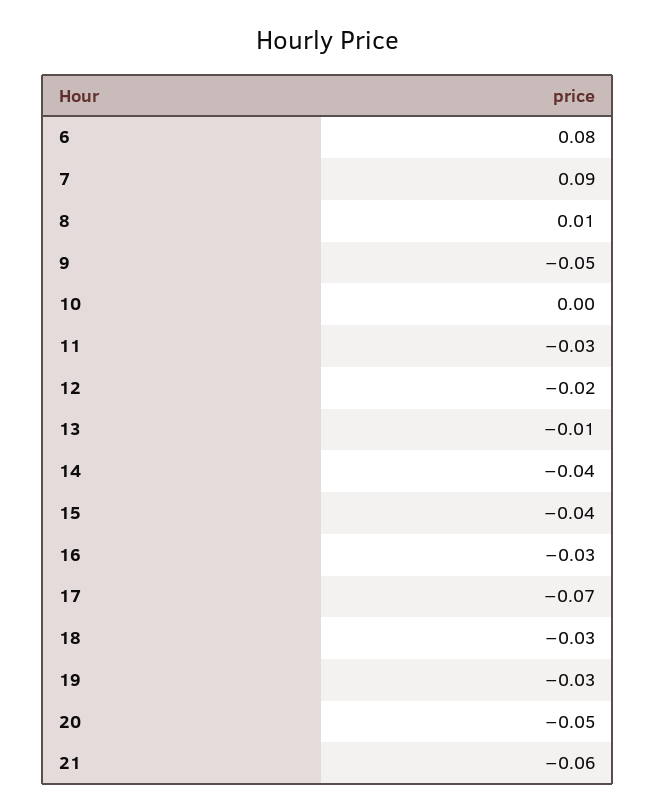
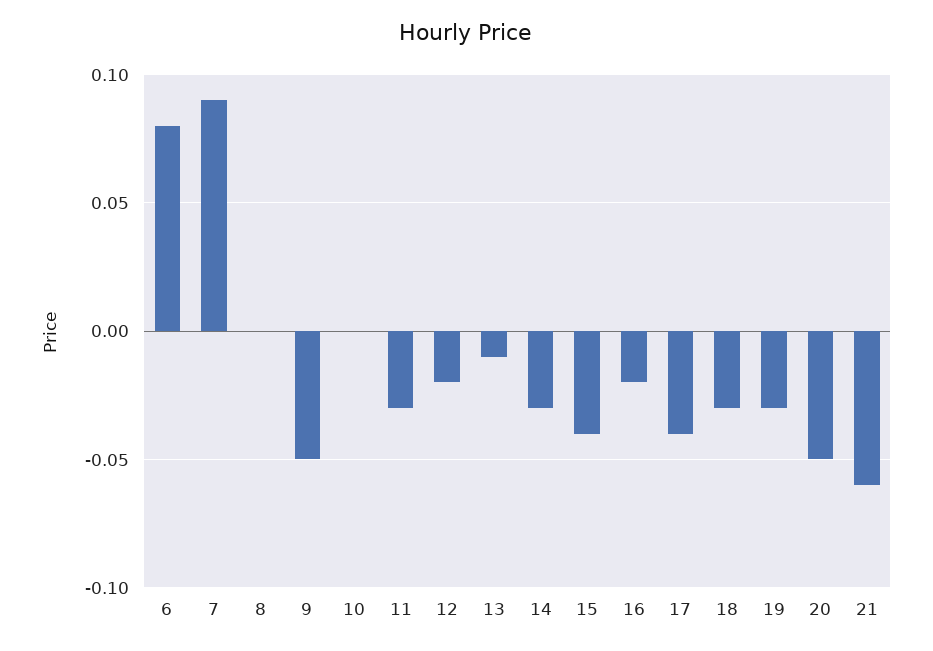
  {
    "6": 0.08,
    "7": 0.09,
-   "8": 0.01,
+   "8": 0,
    "9": -0.05,
    "10": 0,
    "11": -0.03,
    "12": -0.02,
    "13": -0.01,
-   "14": -0.04,
+   "14": -0.03,
    "15": -0.04,
-   "16": -0.03,
+   "16": -0.02,
-   "17": -0.07,
+   "17": -0.04,
    "18": -0.03,
    "19": -0.03,
    "20": -0.05,
    "21": -0.06
  }

